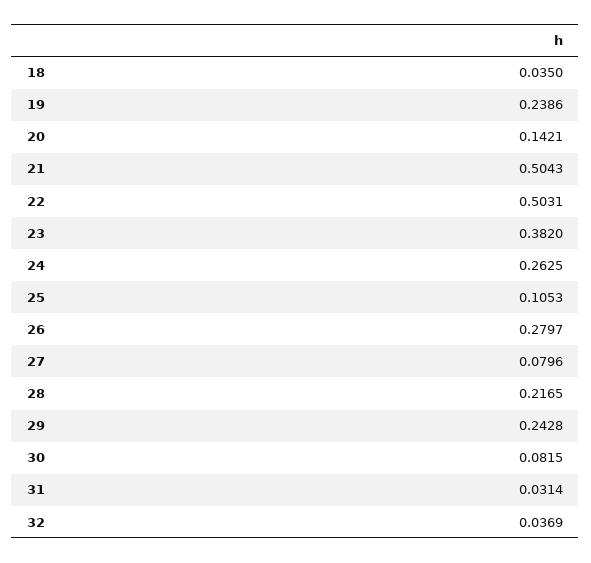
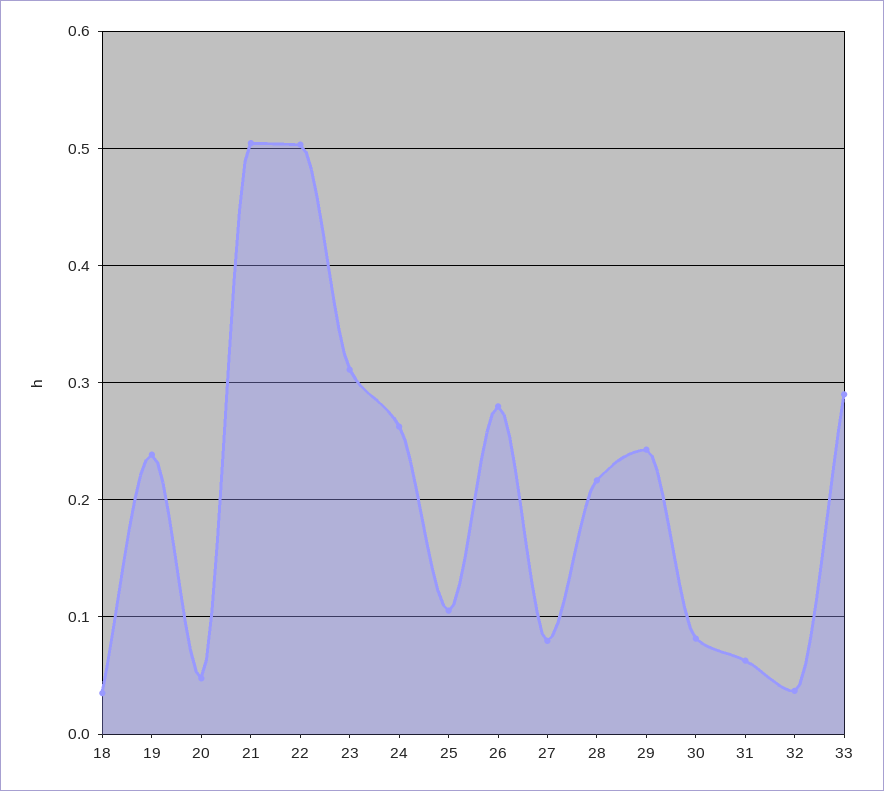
  {
    "18": 0.035,
    "19": 0.2386,
-   "20": 0.1421,
+   "20": 0.05,
    "21": 0.5043,
    "22": 0.5031,
-   "23": 0.382,
+   "23": 0.31,
    "24": 0.2625,
    "25": 0.1053,
    "26": 0.2797,
    "27": 0.0796,
    "28": 0.2165,
    "29": 0.2428,
    "30": 0.0815,
-   "31": 0.0314,
+   "31": 0.06,
-   "32": 0.0369
+   "32": 0.0369,
+   "33": 0.29
  }

